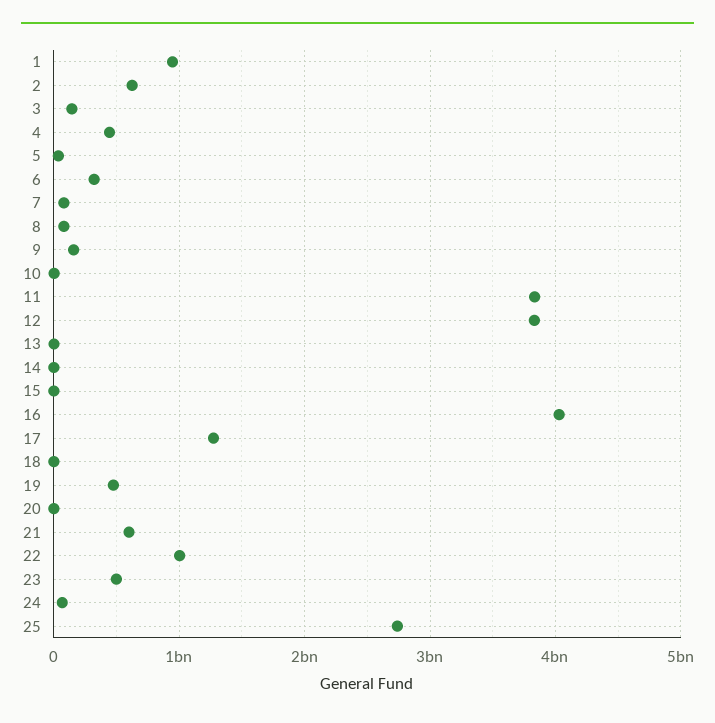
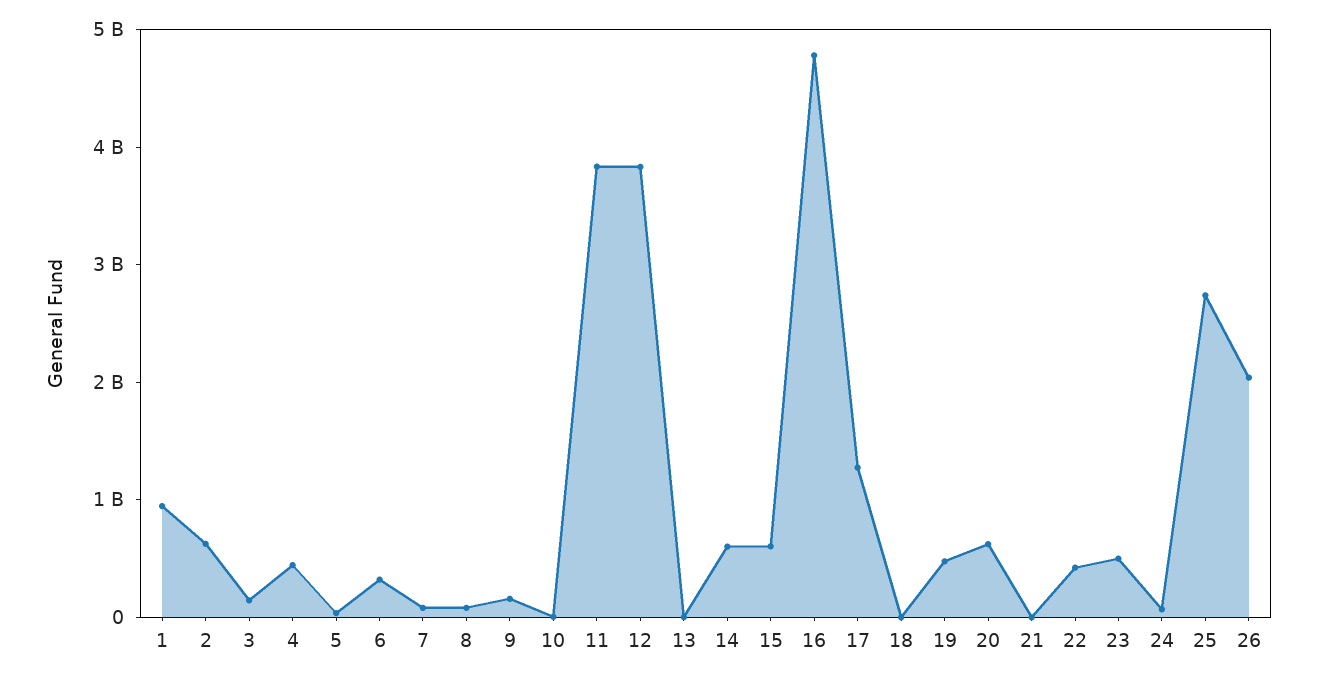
  {
    "1": 900000000,
    "2": 600000000,
    "3": 100000000,
    "4": 400000000,
    "5": 0,
    "6": 300000000,
    "7": 100000000,
    "8": 100000000,
    "9": 200000000,
    "10": 0,
    "11": 3800000000,
    "12": 3800000000,
    "13": 0,
-   "14": 0,
+   "14": 600000000,
-   "15": 0,
+   "15": 600000000,
-   "16": 4000000000,
+   "16": 4800000000,
    "17": 1300000000,
    "18": 0,
    "19": 500000000,
-   "20": 0,
+   "20": 600000000,
-   "21": 600000000,
+   "21": 0,
-   "22": 1000000000,
+   "22": 400000000,
    "23": 500000000,
    "24": 100000000,
-   "25": 2700000000
+   "25": 2700000000,
+   "26": 2000000000
  }

